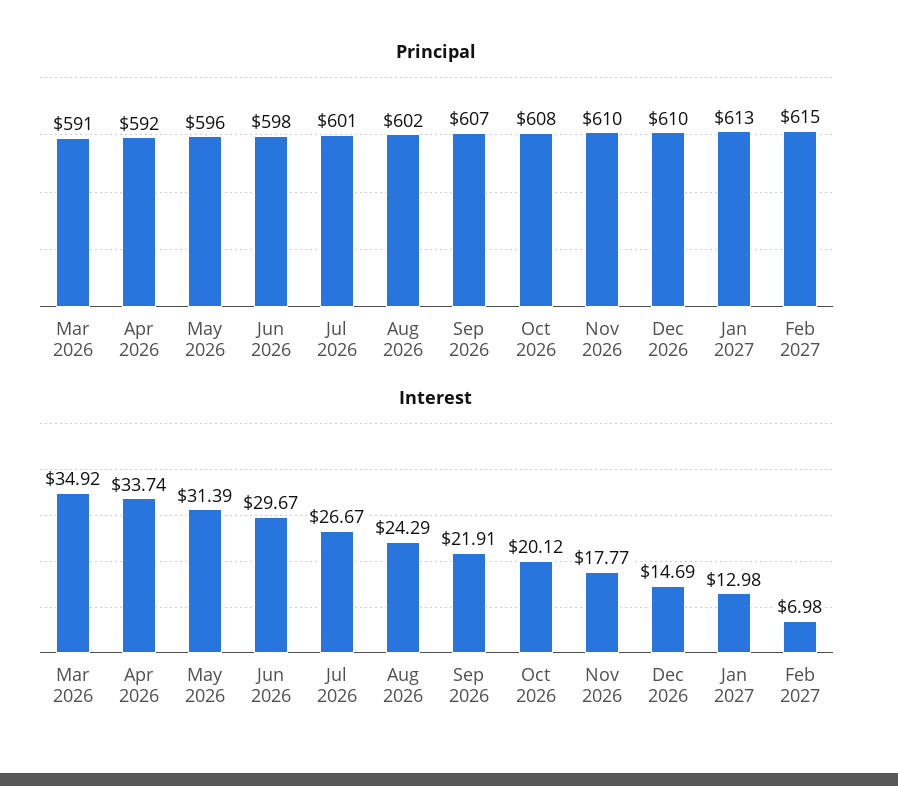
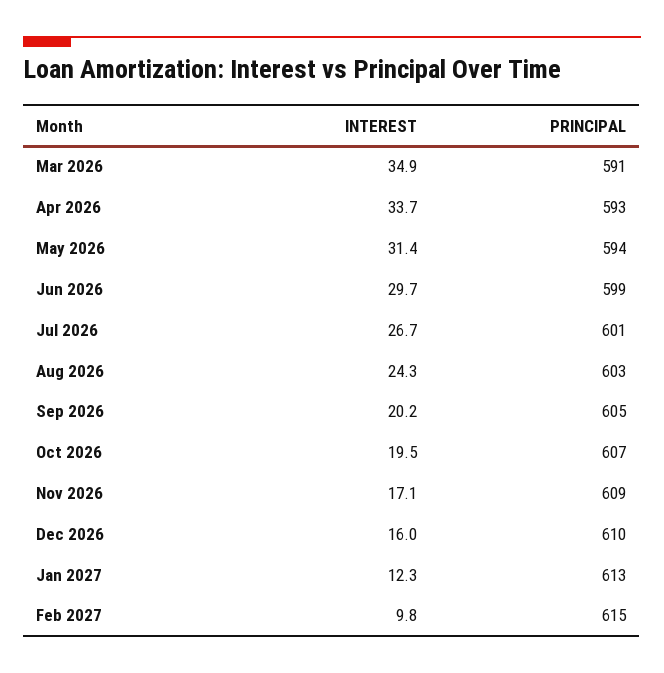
  {
    "Principal": {
      "Mar 2026": 591,
-     "Apr 2026": 592,
+     "Apr 2026": 593,
-     "May 2026": 596,
+     "May 2026": 594,
-     "Jun 2026": 598,
+     "Jun 2026": 599,
      "Jul 2026": 601,
-     "Aug 2026": 602,
+     "Aug 2026": 603,
-     "Sep 2026": 607,
+     "Sep 2026": 605,
-     "Oct 2026": 608,
+     "Oct 2026": 607,
-     "Nov 2026": 610,
+     "Nov 2026": 609,
      "Dec 2026": 610,
      "Jan 2027": 613,
      "Feb 2027": 615
    },
    "Interest": {
      "Mar 2026": 34.92,
      "Apr 2026": 33.74,
      "May 2026": 31.39,
      "Jun 2026": 29.67,
      "Jul 2026": 26.67,
      "Aug 2026": 24.29,
-     "Sep 2026": 21.91,
+     "Sep 2026": 20.2,
-     "Oct 2026": 20.12,
+     "Oct 2026": 19.5,
-     "Nov 2026": 17.77,
+     "Nov 2026": 17.1,
-     "Dec 2026": 14.69,
+     "Dec 2026": 16,
-     "Jan 2027": 12.98,
+     "Jan 2027": 12.3,
-     "Feb 2027": 6.98
+     "Feb 2027": 9.8
    }
  }

